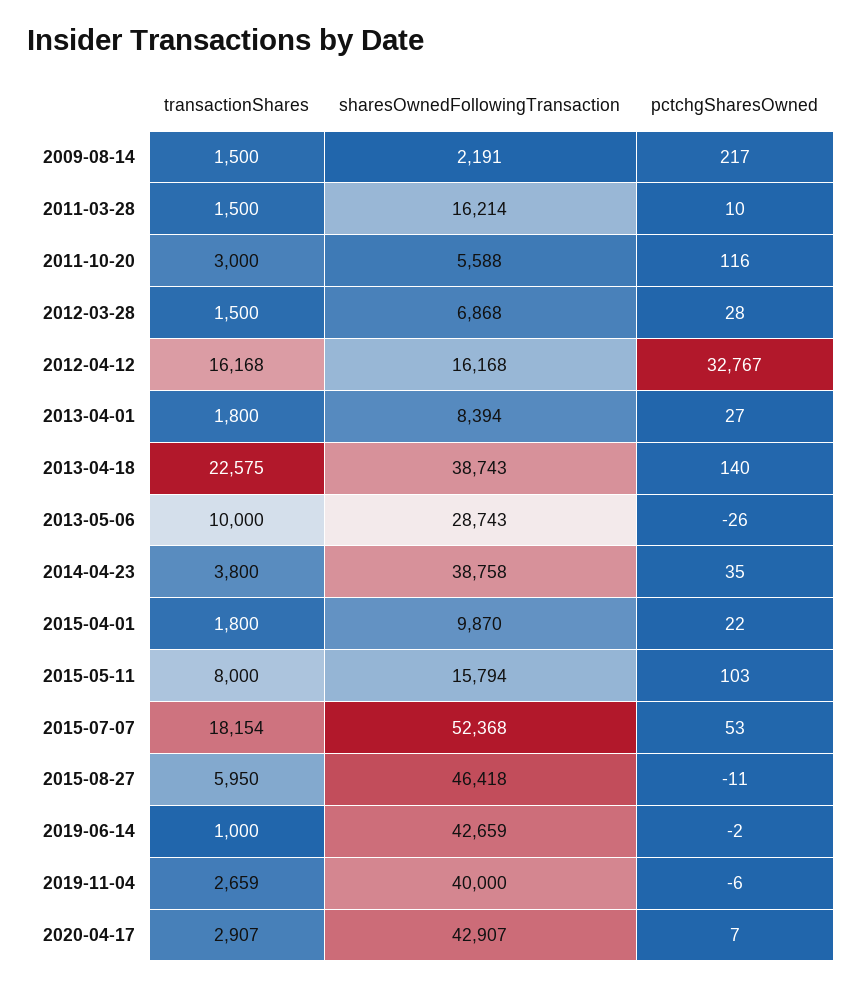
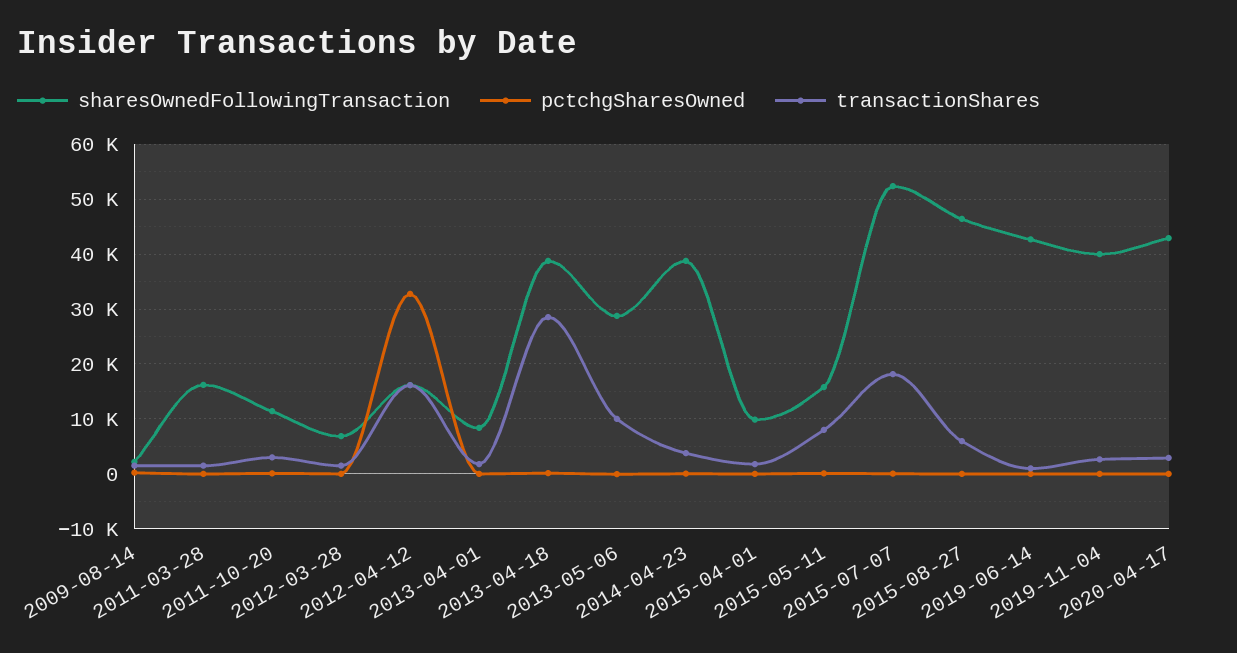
  {
    "transactionShares": {
      "2009-08-14": 1500,
      "2011-03-28": 1500,
      "2011-10-20": 3000,
      "2012-03-28": 1500,
      "2012-04-12": 16168,
      "2013-04-01": 1800,
-     "2013-04-18": 22575,
+     "2013-04-18": 28000,
      "2013-05-06": 10000,
      "2014-04-23": 3800,
      "2015-04-01": 1800,
      "2015-05-11": 8000,
      "2015-07-07": 18154,
      "2015-08-27": 5950,
      "2019-06-14": 1000,
      "2019-11-04": 2659,
      "2020-04-17": 2907
    },
    "sharesOwnedFollowingTransaction": {
      "2009-08-14": 2191,
      "2011-03-28": 16214,
-     "2011-10-20": 5588,
+     "2011-10-20": 12000,
      "2012-03-28": 6868,
      "2012-04-12": 16168,
      "2013-04-01": 8394,
      "2013-04-18": 38743,
      "2013-05-06": 28743,
      "2014-04-23": 38758,
      "2015-04-01": 9870,
      "2015-05-11": 15794,
      "2015-07-07": 52368,
      "2015-08-27": 46418,
      "2019-06-14": 42659,
      "2019-11-04": 40000,
      "2020-04-17": 42907
    },
    "pctchgSharesOwned": {
      "2009-08-14": 217,
      "2011-03-28": 10,
      "2011-10-20": 116,
      "2012-03-28": 28,
      "2012-04-12": 32767,
      "2013-04-01": 27,
      "2013-04-18": 140,
      "2013-05-06": -26,
      "2014-04-23": 35,
      "2015-04-01": 22,
      "2015-05-11": 103,
      "2015-07-07": 53,
      "2015-08-27": -11,
      "2019-06-14": -2,
      "2019-11-04": -6,
      "2020-04-17": 7
    }
  }

